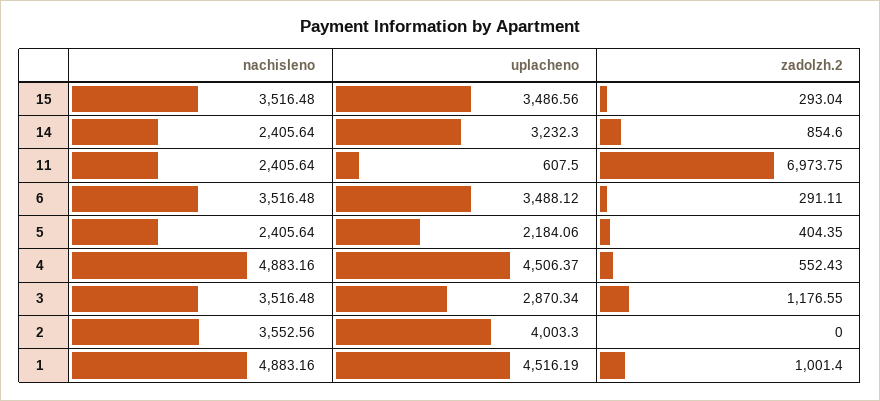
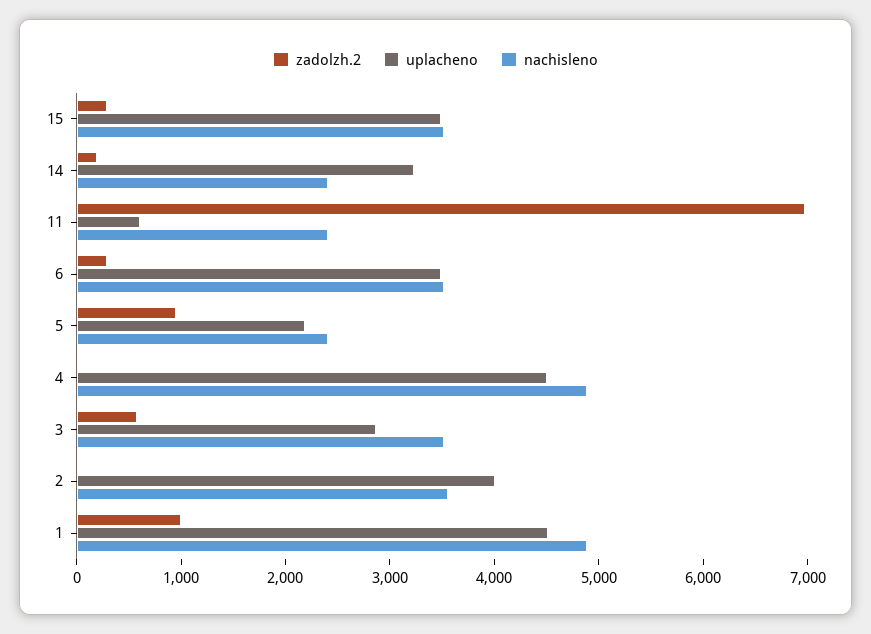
  {
    "nachisleno": {
      "15": 3516.48,
      "14": 2405.64,
      "11": 2405.64,
      "6": 3516.48,
      "5": 2405.64,
      "4": 4883.16,
      "3": 3516.48,
      "2": 3552.56,
      "1": 4883.16
    },
    "uplacheno": {
      "15": 3486.56,
      "14": 3232.3,
      "11": 607.5,
      "6": 3488.12,
      "5": 2184.06,
      "4": 4506.37,
      "3": 2870.34,
      "2": 4003.3,
      "1": 4516.19
    },
    "zadolzh.2": {
      "15": 293.04,
-     "14": 854.6,
+     "14": 200,
      "11": 6973.75,
      "6": 291.11,
-     "5": 404.35,
+     "5": 1000,
-     "4": 552.43,
+     "4": 0,
-     "3": 1176.55,
+     "3": 600,
      "2": 0,
      "1": 1001.4
    }
  }

